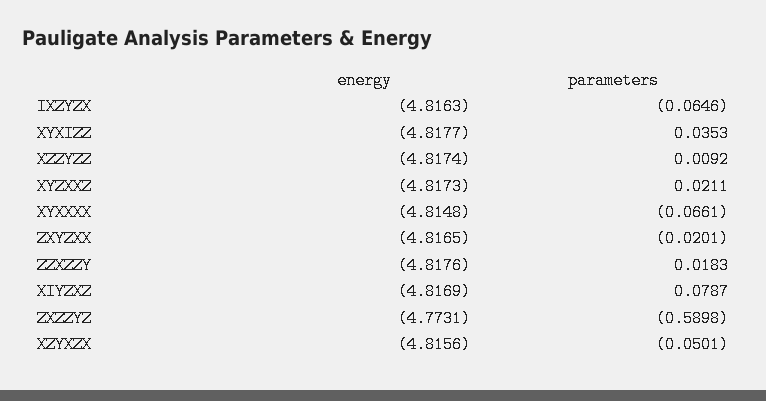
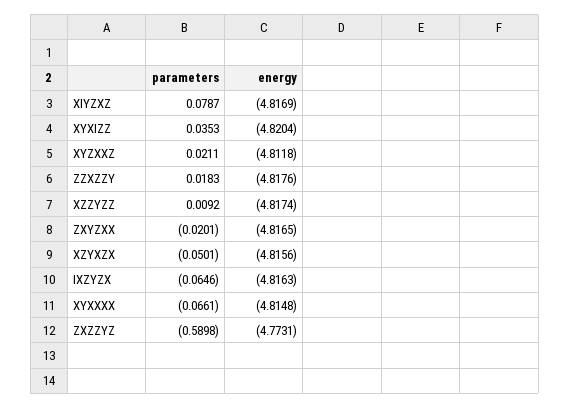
  {
    "energy": {
      "IXZYZX": -4.8163,
-     "XYXIZZ": -4.8177,
+     "XYXIZZ": -4.8204,
      "XZZYZZ": -4.8174,
-     "XYZXXZ": -4.8173,
+     "XYZXXZ": -4.8118,
      "XYXXXX": -4.8148,
      "ZXYZXX": -4.8165,
      "ZZXZZY": -4.8176,
      "XIYZXZ": -4.8169,
      "ZXZZYZ": -4.7731,
      "XZYXZX": -4.8156
    },
    "parameters": {
      "IXZYZX": -0.0646,
      "XYXIZZ": 0.0353,
      "XZZYZZ": 0.0092,
      "XYZXXZ": 0.0211,
      "XYXXXX": -0.0661,
      "ZXYZXX": -0.0201,
      "ZZXZZY": 0.0183,
      "XIYZXZ": 0.0787,
      "ZXZZYZ": -0.5898,
      "XZYXZX": -0.0501
    }
  }

